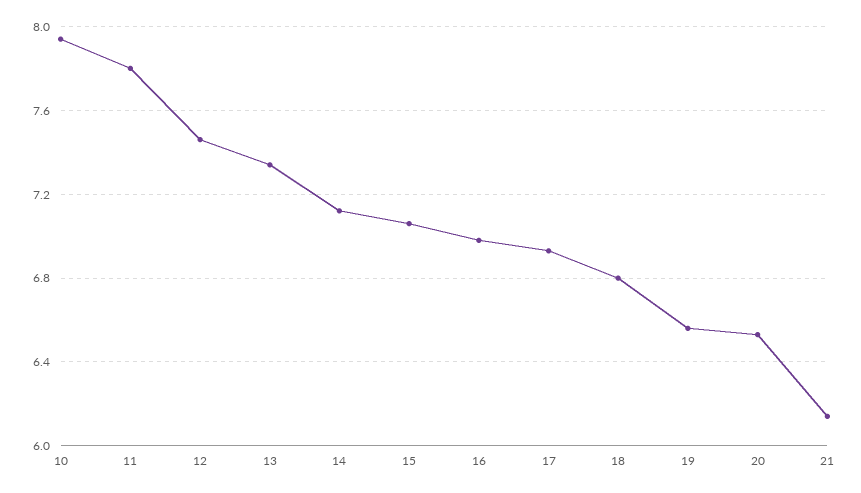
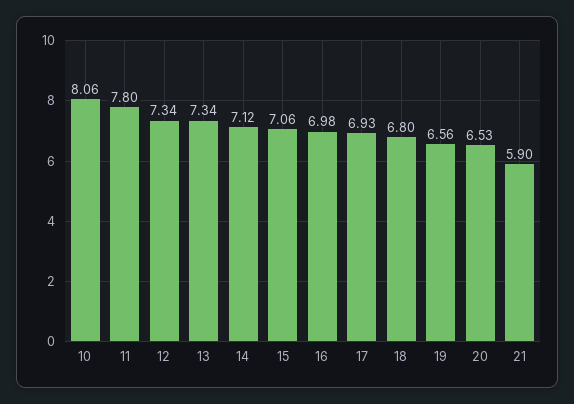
  {
-   "10": 7.95,
+   "10": 8.06,
    "11": 7.8,
-   "12": 7.45,
+   "12": 7.34,
    "13": 7.34,
    "14": 7.12,
    "15": 7.06,
    "16": 6.98,
    "17": 6.93,
    "18": 6.8,
    "19": 6.56,
    "20": 6.53,
-   "21": 6.15
+   "21": 5.9
  }

